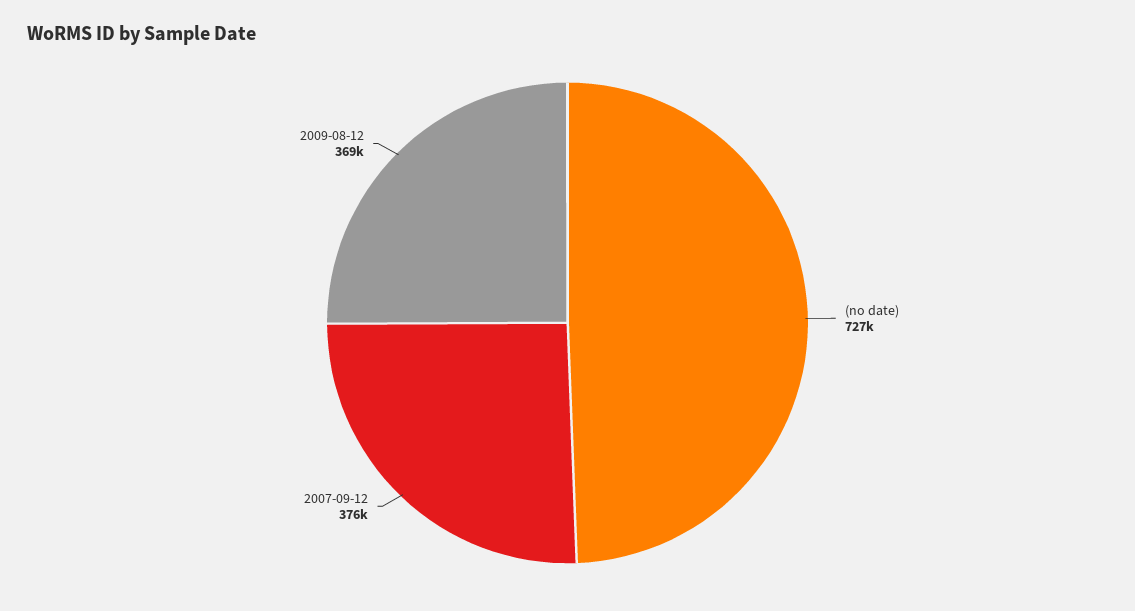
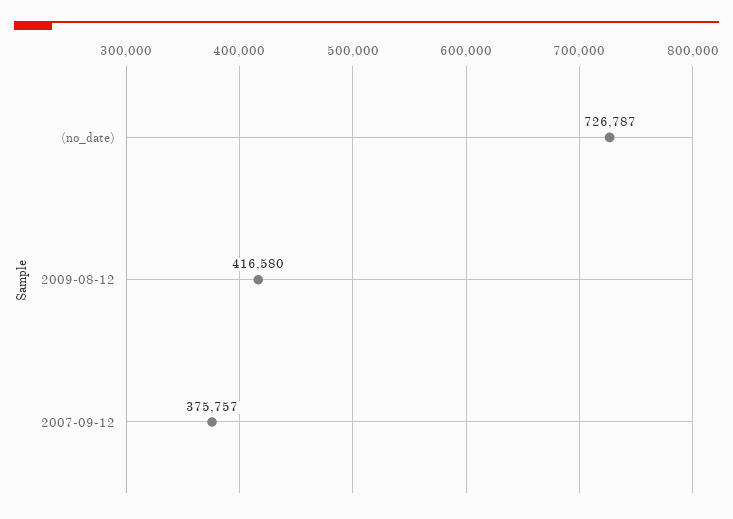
  {
    "(no date)": 726787,
    "2007-09-12": 375757,
-   "2009-08-12": 369000
+   "2009-08-12": 416580
  }

